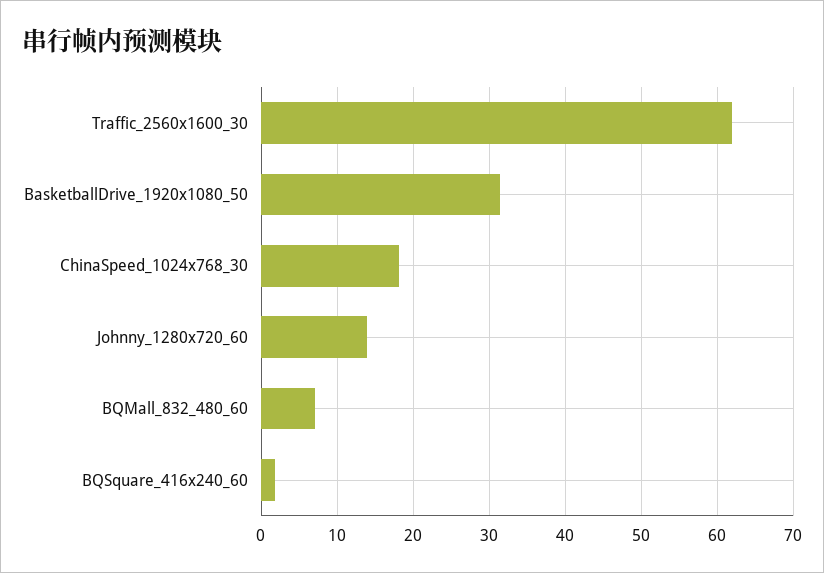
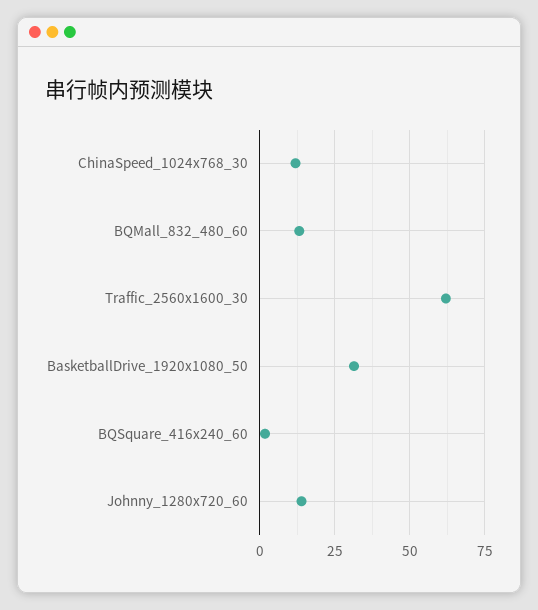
  {
    "Traffic_2560x1600_30": 62,
    "BasketballDrive_1920x1080_50": 31,
-   "ChinaSpeed_1024x768_30": 18,
+   "ChinaSpeed_1024x768_30": 12.5,
    "Johnny_1280x720_60": 14,
-   "BQMall_832_480_60": 7,
+   "BQMall_832_480_60": 12.5,
    "BQSquare_416x240_60": 2
  }

